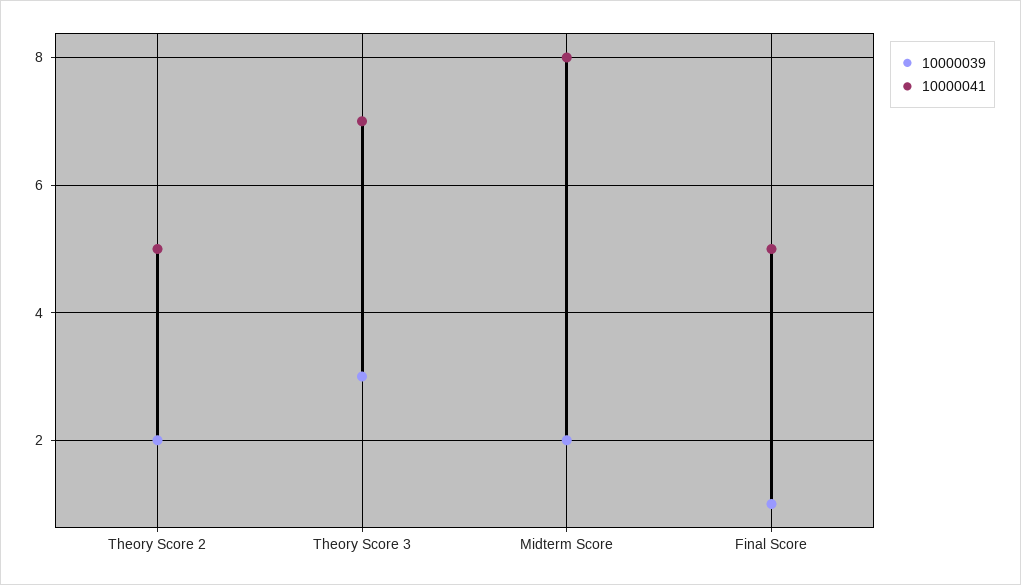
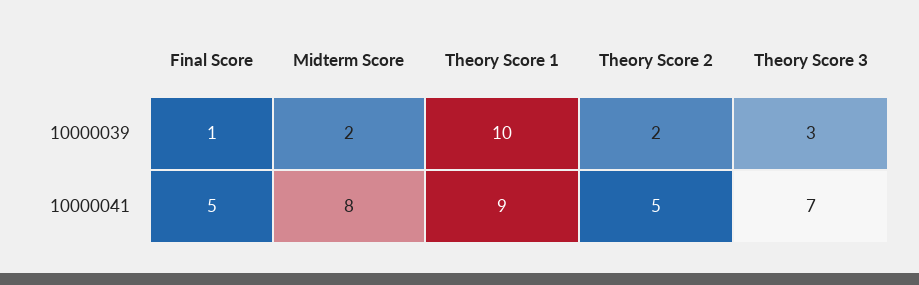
  {
    "10000039": {
      "Theory Score 2": 2,
      "Theory Score 3": 3,
      "Midterm Score": 2,
-     "Final Score": 1
+     "Final Score": 1,
+     "Theory Score 1": 10
    },
    "10000041": {
      "Theory Score 2": 5,
      "Theory Score 3": 7,
      "Midterm Score": 8,
-     "Final Score": 5
+     "Final Score": 5,
+     "Theory Score 1": 9
    }
  }

